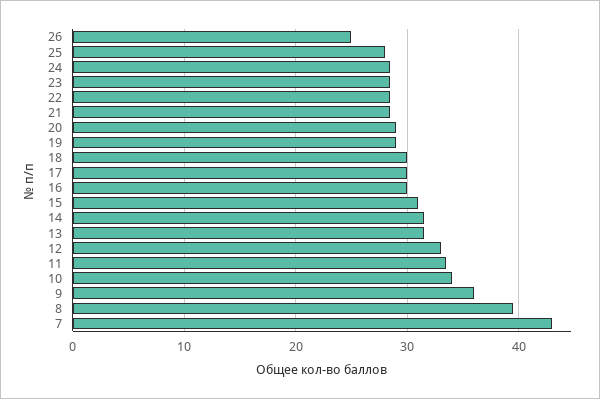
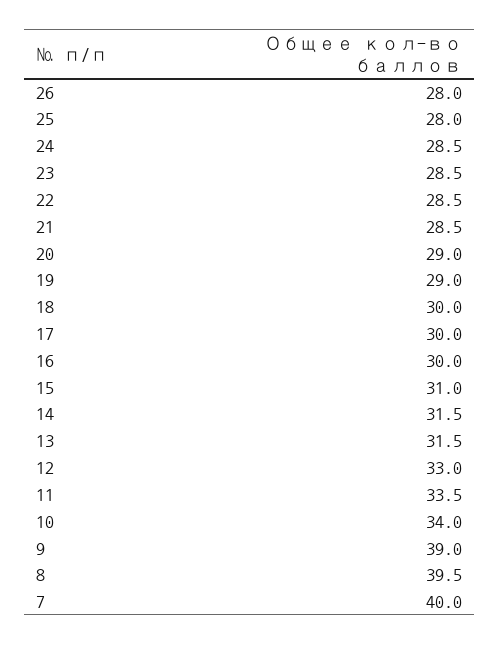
  {
-   "26": 25,
+   "26": 28,
    "25": 28,
    "24": 28.5,
    "23": 28.5,
    "22": 28.5,
    "21": 28.5,
    "20": 29,
    "19": 29,
    "18": 30,
    "17": 30,
    "16": 30,
    "15": 31,
    "14": 31.5,
    "13": 31.5,
    "12": 33,
    "11": 33.5,
    "10": 34,
-   "9": 36,
+   "9": 39,
    "8": 39.5,
-   "7": 43
+   "7": 40
  }

